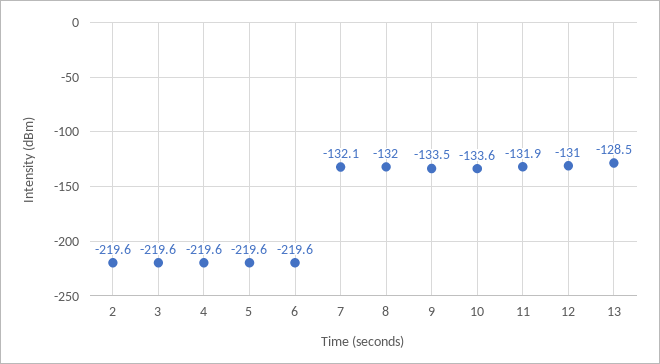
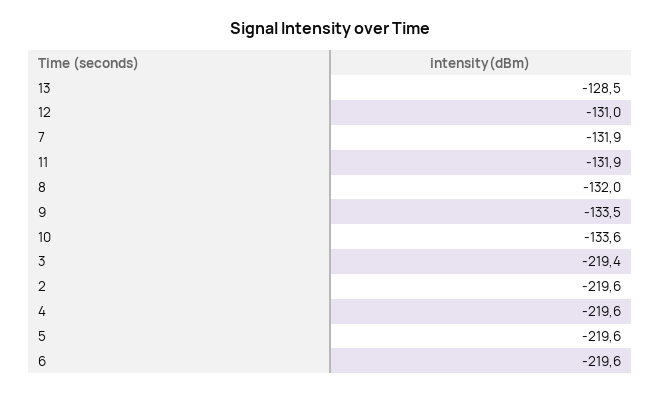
  {
    "2": -219.6,
-   "3": -219.6,
+   "3": -219.4,
    "4": -219.6,
    "5": -219.6,
    "6": -219.6,
-   "7": -132.1,
+   "7": -131.9,
    "8": -132,
    "9": -133.5,
    "10": -133.6,
    "11": -131.9,
    "12": -131,
    "13": -128.5
  }

